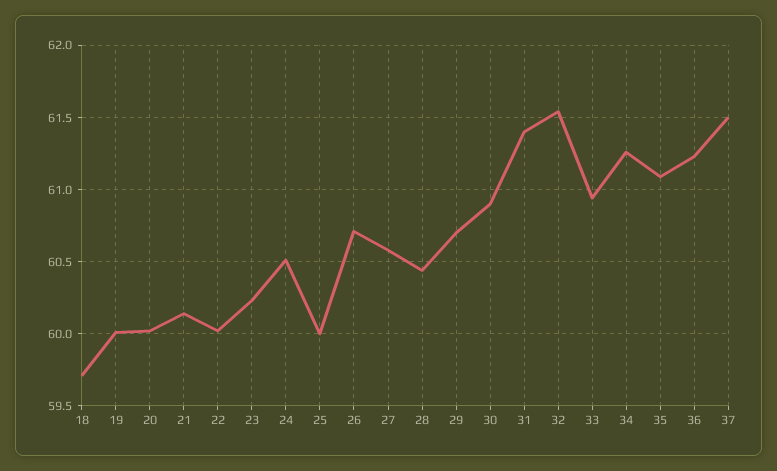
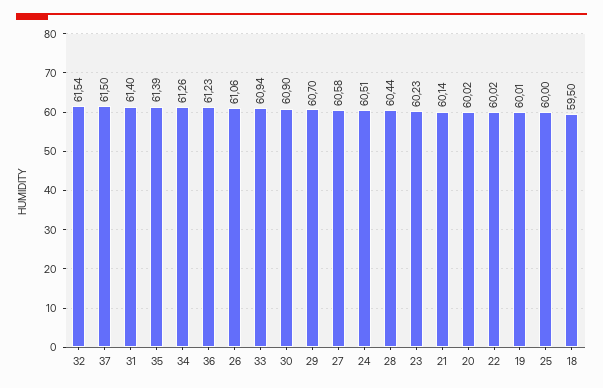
  {
-   "18": 59.7,
+   "18": 59.5,
    "19": 60.01,
    "20": 60.02,
    "21": 60.14,
    "22": 60.02,
    "23": 60.23,
    "24": 60.51,
    "25": 60,
-   "26": 60.7,
+   "26": 61.06,
    "27": 60.58,
    "28": 60.44,
    "29": 60.7,
    "30": 60.9,
    "31": 61.4,
    "32": 61.54,
    "33": 60.94,
    "34": 61.26,
-   "35": 61.1,
+   "35": 61.39,
    "36": 61.23,
    "37": 61.5
  }

